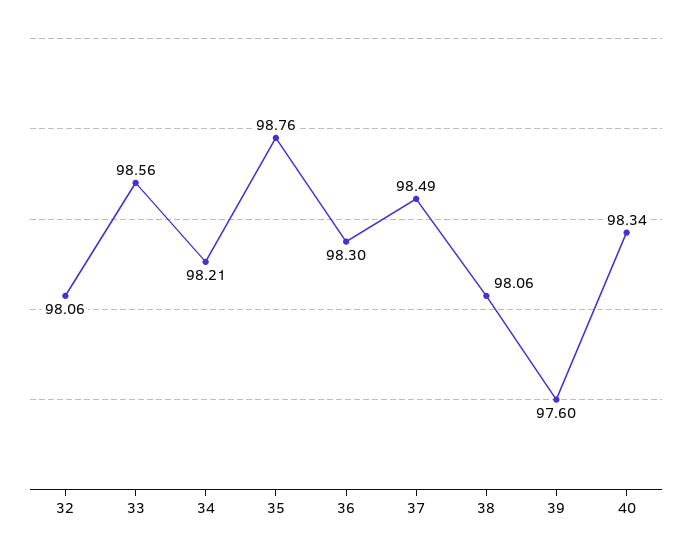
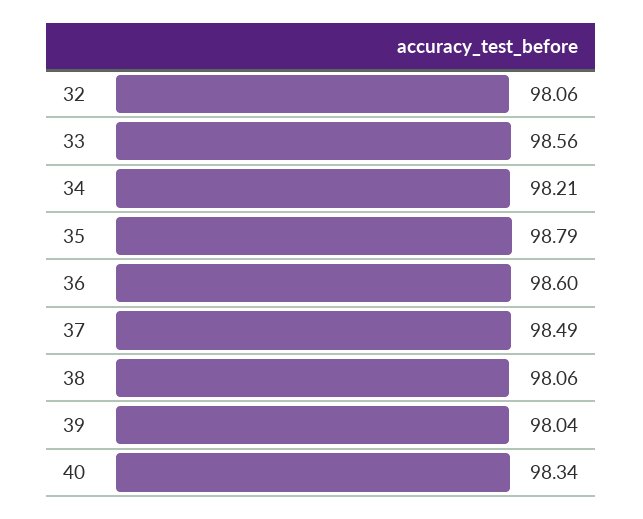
  {
    "32": 98.06,
    "33": 98.56,
    "34": 98.21,
-   "35": 98.76,
+   "35": 98.79,
-   "36": 98.3,
+   "36": 98.6,
    "37": 98.49,
    "38": 98.06,
-   "39": 97.6,
+   "39": 98.04,
    "40": 98.34
  }

